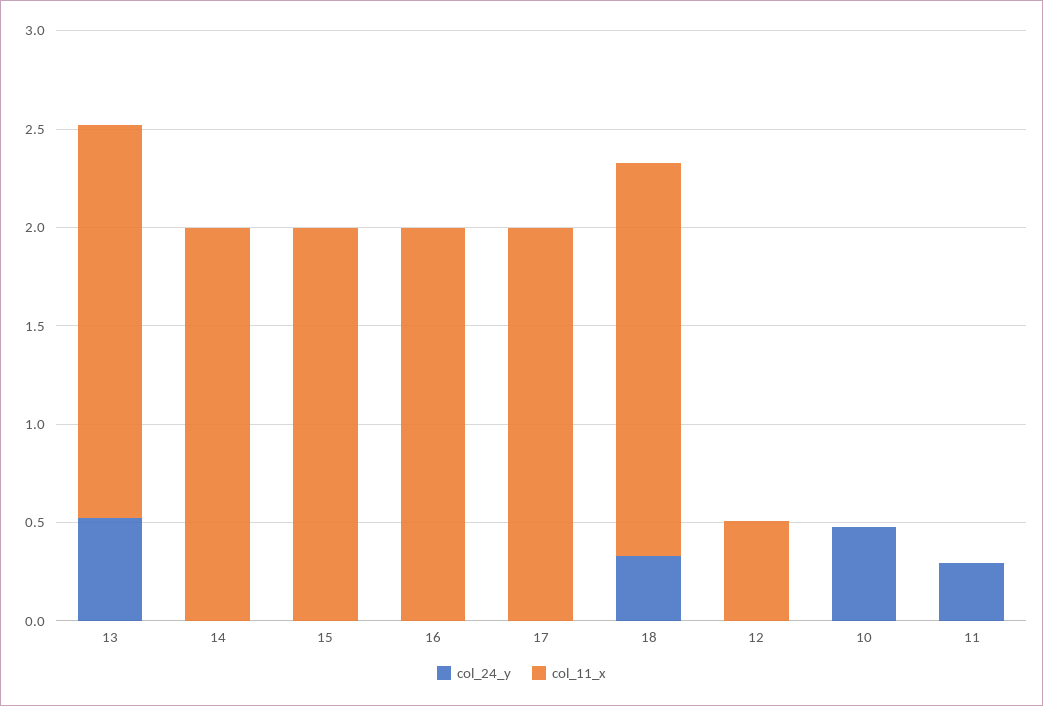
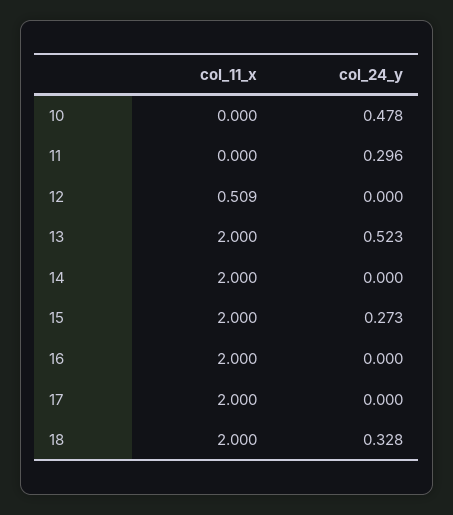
  {
    "col_24_y": {
      "13": 0.523,
      "14": 0,
-     "15": 0,
+     "15": 0.273,
      "16": 0,
      "17": 0,
      "18": 0.328,
      "12": 0,
      "10": 0.478,
      "11": 0.296
    },
    "col_11_x": {
      "13": 2,
      "14": 2,
      "15": 2,
      "16": 2,
      "17": 2,
      "18": 2,
      "12": 0.509,
      "10": 0,
      "11": 0
    }
  }

